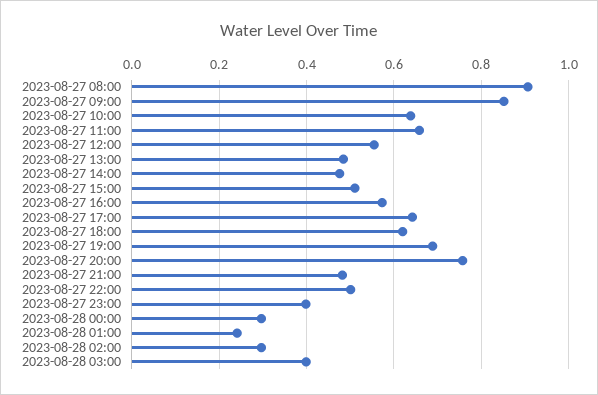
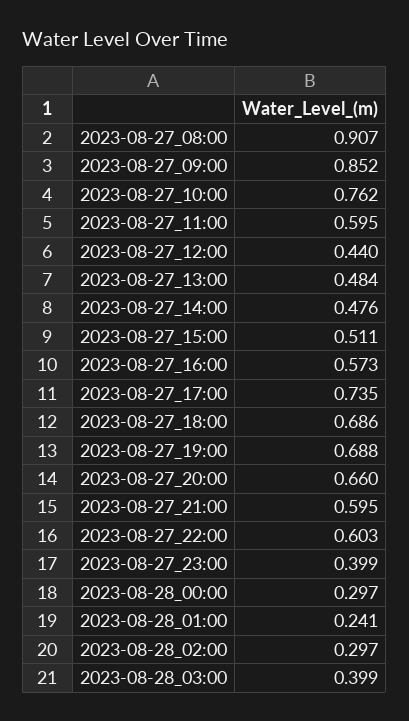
  {
    "2023-08-27 08:00": 0.907,
    "2023-08-27 09:00": 0.852,
-   "2023-08-27 10:00": 0.64,
+   "2023-08-27 10:00": 0.762,
-   "2023-08-27 11:00": 0.66,
+   "2023-08-27 11:00": 0.595,
-   "2023-08-27 12:00": 0.56,
+   "2023-08-27 12:00": 0.44,
    "2023-08-27 13:00": 0.484,
    "2023-08-27 14:00": 0.476,
    "2023-08-27 15:00": 0.511,
    "2023-08-27 16:00": 0.573,
-   "2023-08-27 17:00": 0.64,
+   "2023-08-27 17:00": 0.735,
-   "2023-08-27 18:00": 0.62,
+   "2023-08-27 18:00": 0.686,
    "2023-08-27 19:00": 0.688,
-   "2023-08-27 20:00": 0.76,
+   "2023-08-27 20:00": 0.66,
-   "2023-08-27 21:00": 0.48,
+   "2023-08-27 21:00": 0.595,
-   "2023-08-27 22:00": 0.5,
+   "2023-08-27 22:00": 0.603,
    "2023-08-27 23:00": 0.399,
    "2023-08-28 00:00": 0.297,
    "2023-08-28 01:00": 0.241,
    "2023-08-28 02:00": 0.297,
    "2023-08-28 03:00": 0.399
  }

